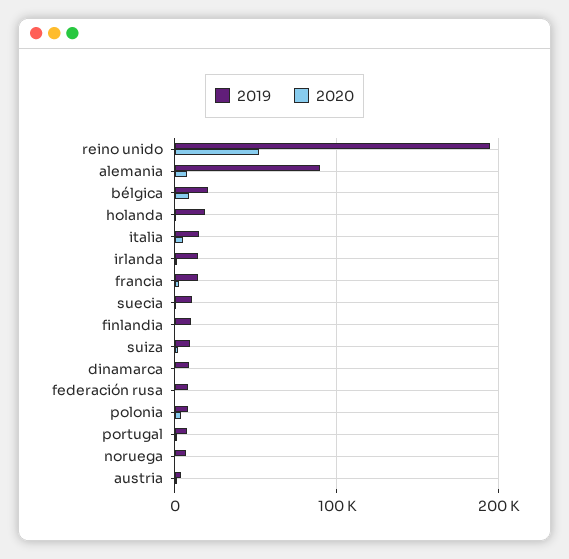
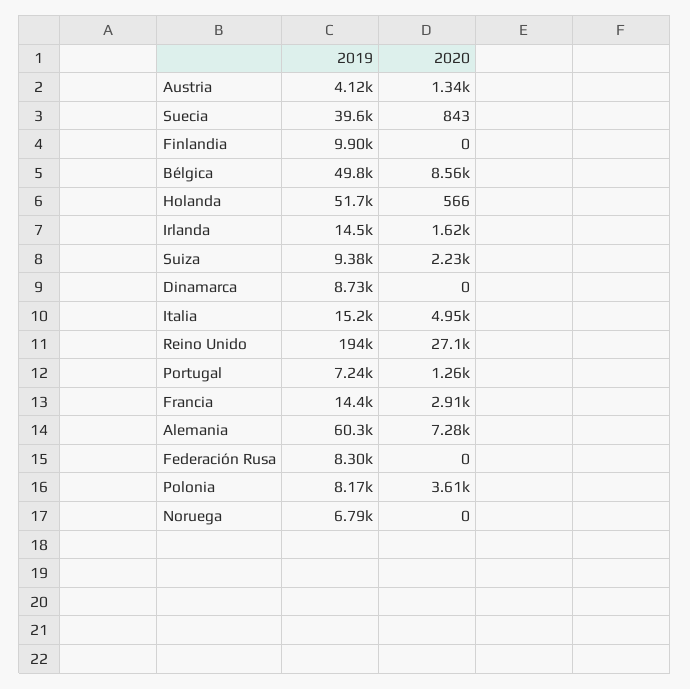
  {
    "2019": {
      "reino unido": 194000,
-     "alemania": 90000,
+     "alemania": 60300,
-     "bélgica": 20000,
+     "bélgica": 49800,
-     "holanda": 20000,
+     "holanda": 51700,
      "italia": 15200,
      "irlanda": 14500,
      "francia": 14400,
-     "suecia": 10000,
+     "suecia": 39600,
      "finlandia": 9900,
      "suiza": 9380,
      "dinamarca": 8730,
      "federación rusa": 8300,
      "polonia": 8170,
      "portugal": 7240,
      "noruega": 6790,
      "austria": 4120
    },
    "2020": {
-     "reino unido": 50000,
+     "reino unido": 27100,
      "alemania": 7280,
      "bélgica": 8560,
      "holanda": 566,
      "italia": 4950,
      "irlanda": 1620,
      "francia": 2910,
      "suecia": 843,
      "finlandia": 0,
      "suiza": 2230,
      "dinamarca": 0,
      "federación rusa": 0,
      "polonia": 3610,
      "portugal": 1260,
      "noruega": 0,
      "austria": 1340
    }
  }

